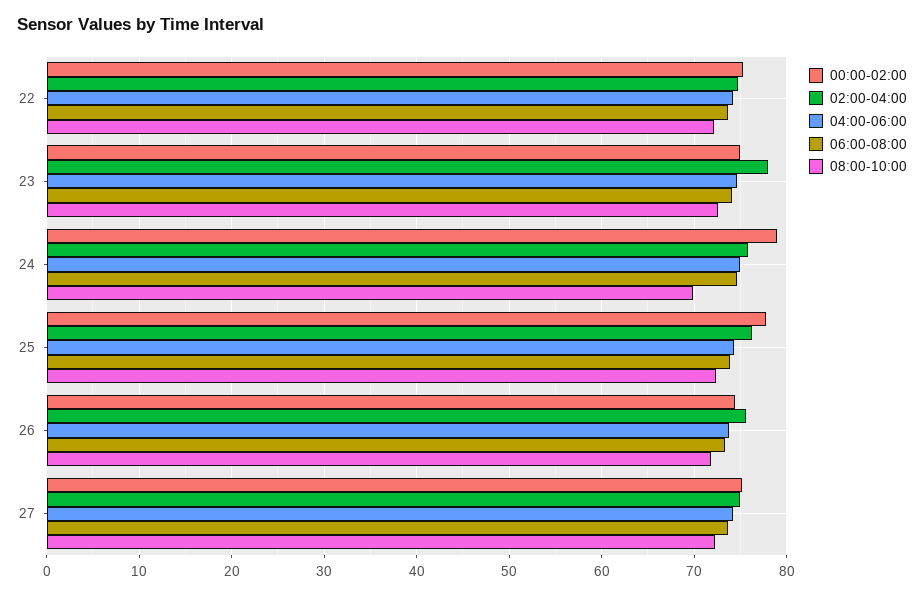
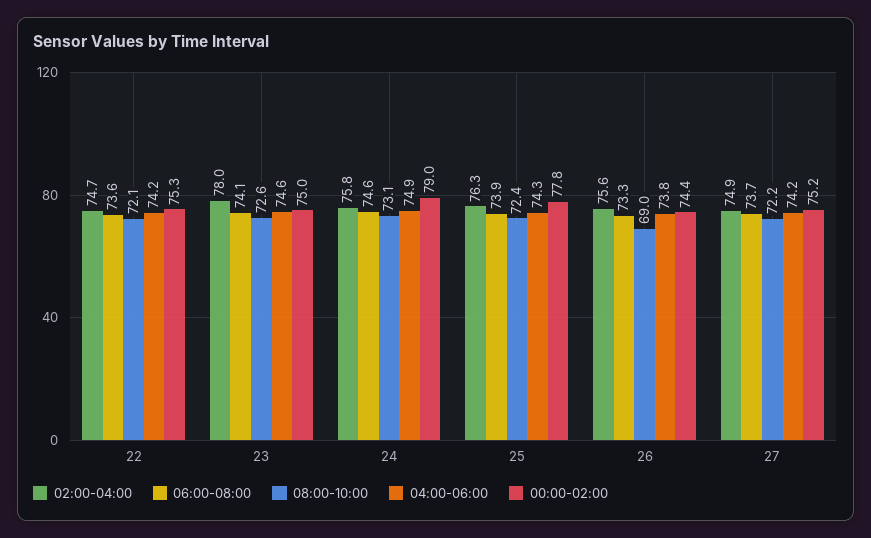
  {
    "00:00-02:00": {
      "22": 75.3,
      "23": 75,
      "24": 79,
      "25": 77.8,
      "26": 74.4,
      "27": 75.2
    },
    "02:00-04:00": {
      "22": 74.7,
      "23": 78,
      "24": 75.8,
      "25": 76.3,
      "26": 75.6,
      "27": 74.9
    },
    "04:00-06:00": {
      "22": 74.2,
      "23": 74.6,
      "24": 74.9,
      "25": 74.3,
      "26": 73.8,
      "27": 74.2
    },
    "06:00-08:00": {
      "22": 73.6,
      "23": 74.1,
      "24": 74.6,
      "25": 73.9,
      "26": 73.3,
      "27": 73.7
    },
    "08:00-10:00": {
      "22": 72.1,
      "23": 72.6,
-     "24": 70,
+     "24": 73.1,
      "25": 72.4,
-     "26": 72,
+     "26": 69,
      "27": 72.2
    }
  }

